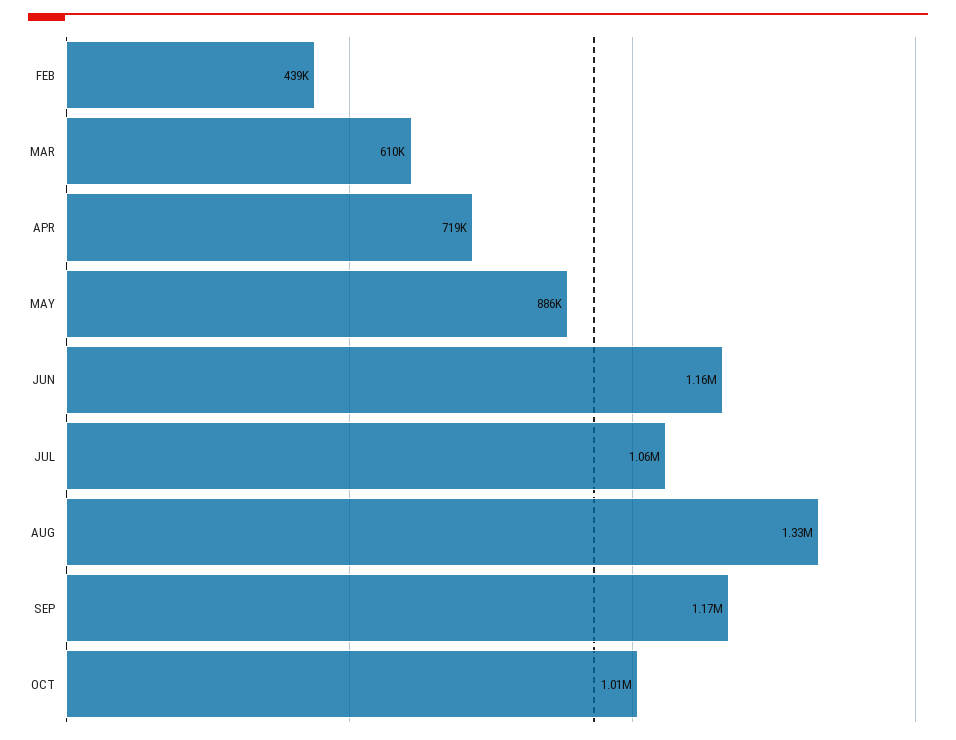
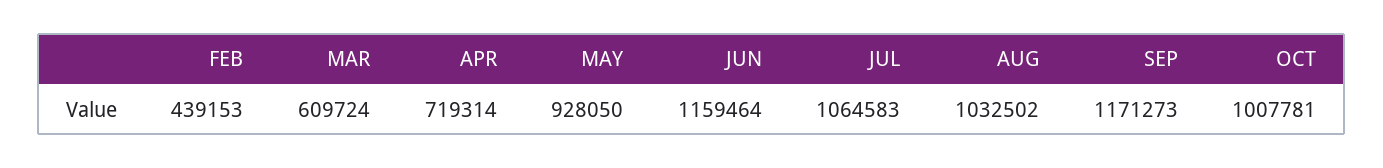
  {
    "FEB": 439153,
    "MAR": 609724,
    "APR": 719314,
-   "MAY": 886000,
+   "MAY": 928050,
    "JUN": 1159464,
    "JUL": 1064583,
-   "AUG": 1330000,
+   "AUG": 1032502,
    "SEP": 1171273,
    "OCT": 1007781
  }

